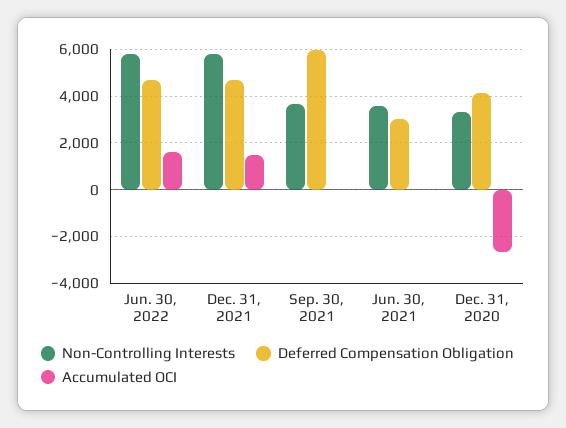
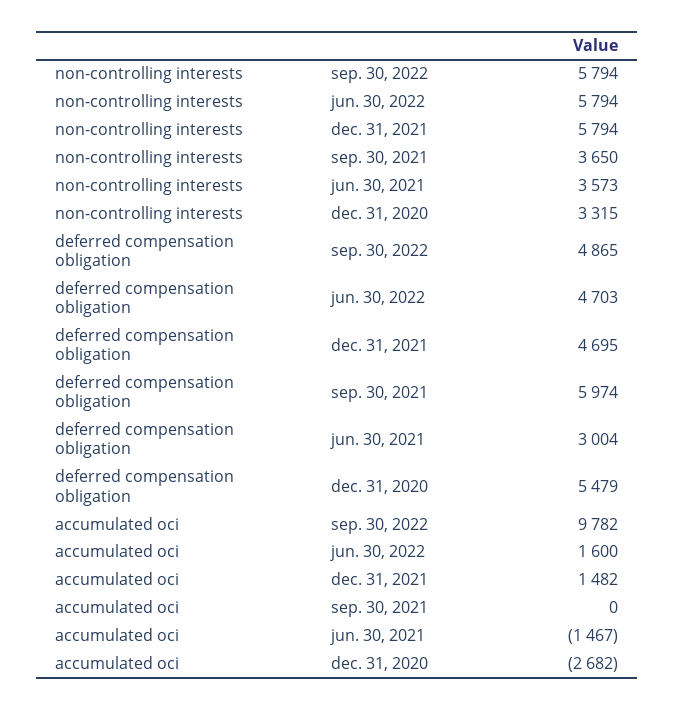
  {
    "Non-Controlling Interests": {
      "Jun. 30, 2022": 5794,
      "Dec. 31, 2021": 5794,
      "Sep. 30, 2021": 3650,
      "Jun. 30, 2021": 3573,
-     "Dec. 31, 2020": 3315
+     "Dec. 31, 2020": 3315,
+     "sep. 30, 2022": 5794
    },
    "Deferred Compensation Obligation": {
      "Jun. 30, 2022": 4703,
      "Dec. 31, 2021": 4695,
      "Sep. 30, 2021": 5974,
      "Jun. 30, 2021": 3004,
-     "Dec. 31, 2020": 4000
+     "Dec. 31, 2020": 5479,
+     "sep. 30, 2022": 4865
    },
    "Accumulated OCI": {
      "Jun. 30, 2022": 1600,
      "Dec. 31, 2021": 1482,
      "Sep. 30, 2021": 0,
-     "Jun. 30, 2021": 0,
+     "Jun. 30, 2021": -1467,
-     "Dec. 31, 2020": -2682
+     "Dec. 31, 2020": -2682,
+     "sep. 30, 2022": 9782
    }
  }

